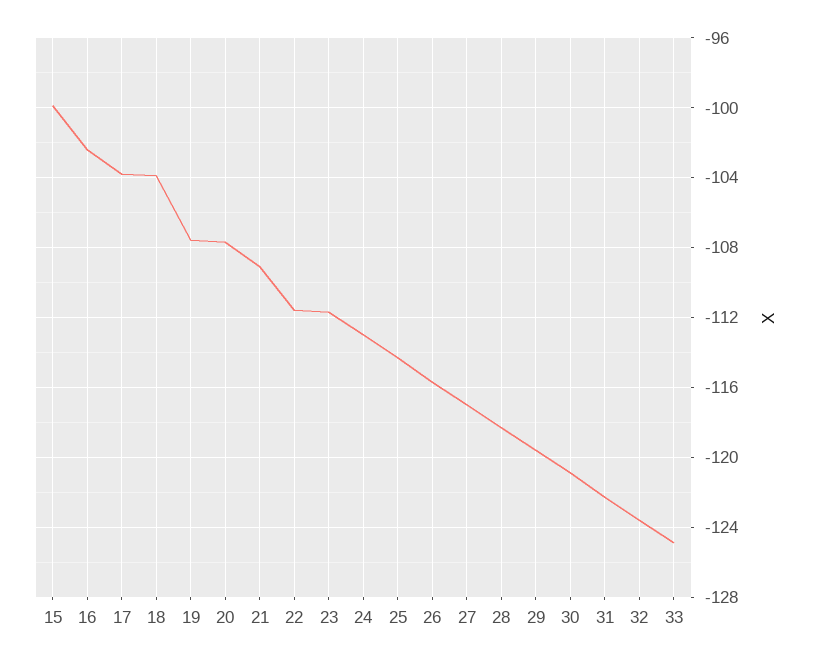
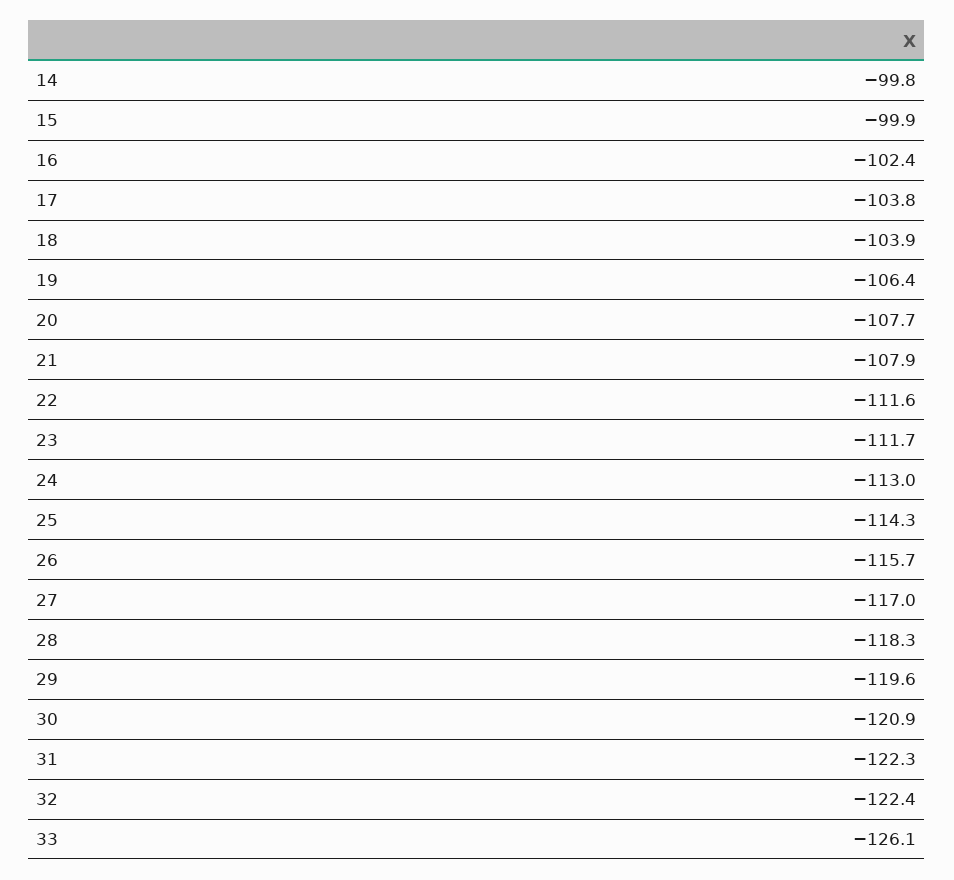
  {
    "15": -99.9,
    "16": -102.4,
    "17": -103.8,
    "18": -103.9,
-   "19": -107.5,
+   "19": -106.4,
    "20": -107.7,
-   "21": -109,
+   "21": -107.9,
    "22": -111.6,
    "23": -111.7,
    "24": -113,
    "25": -114.3,
    "26": -115.7,
    "27": -117,
    "28": -118.3,
    "29": -119.6,
    "30": -120.9,
    "31": -122.3,
-   "32": -123.5,
+   "32": -122.4,
-   "33": -125
+   "33": -126.1,
+   "14": -99.8
  }

